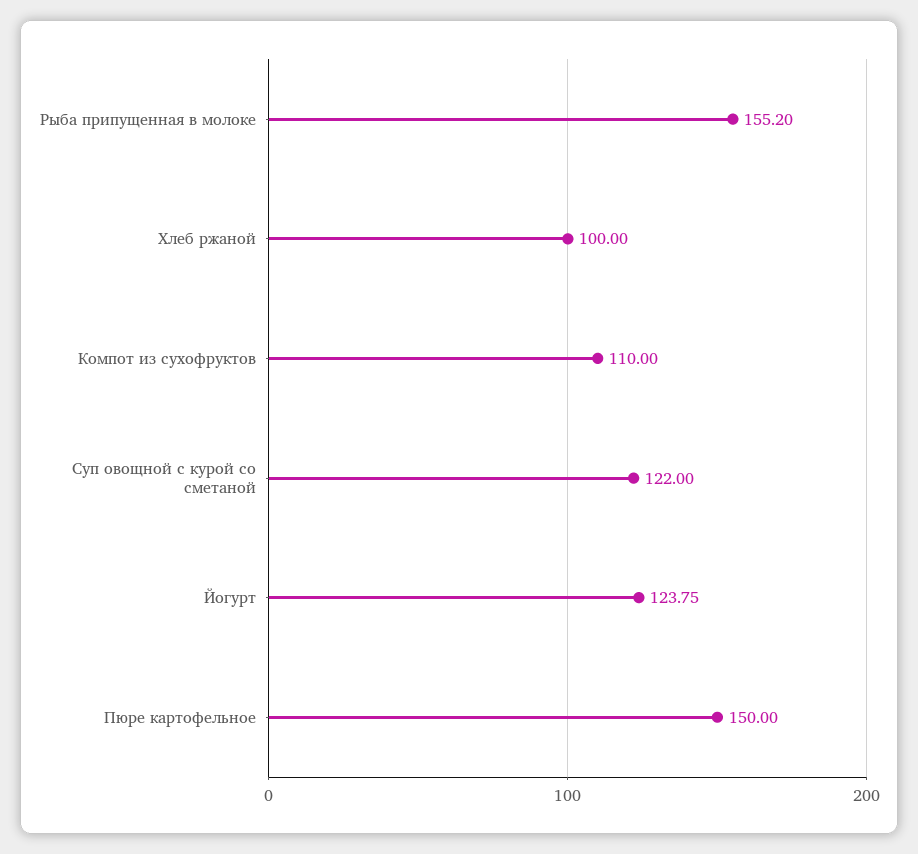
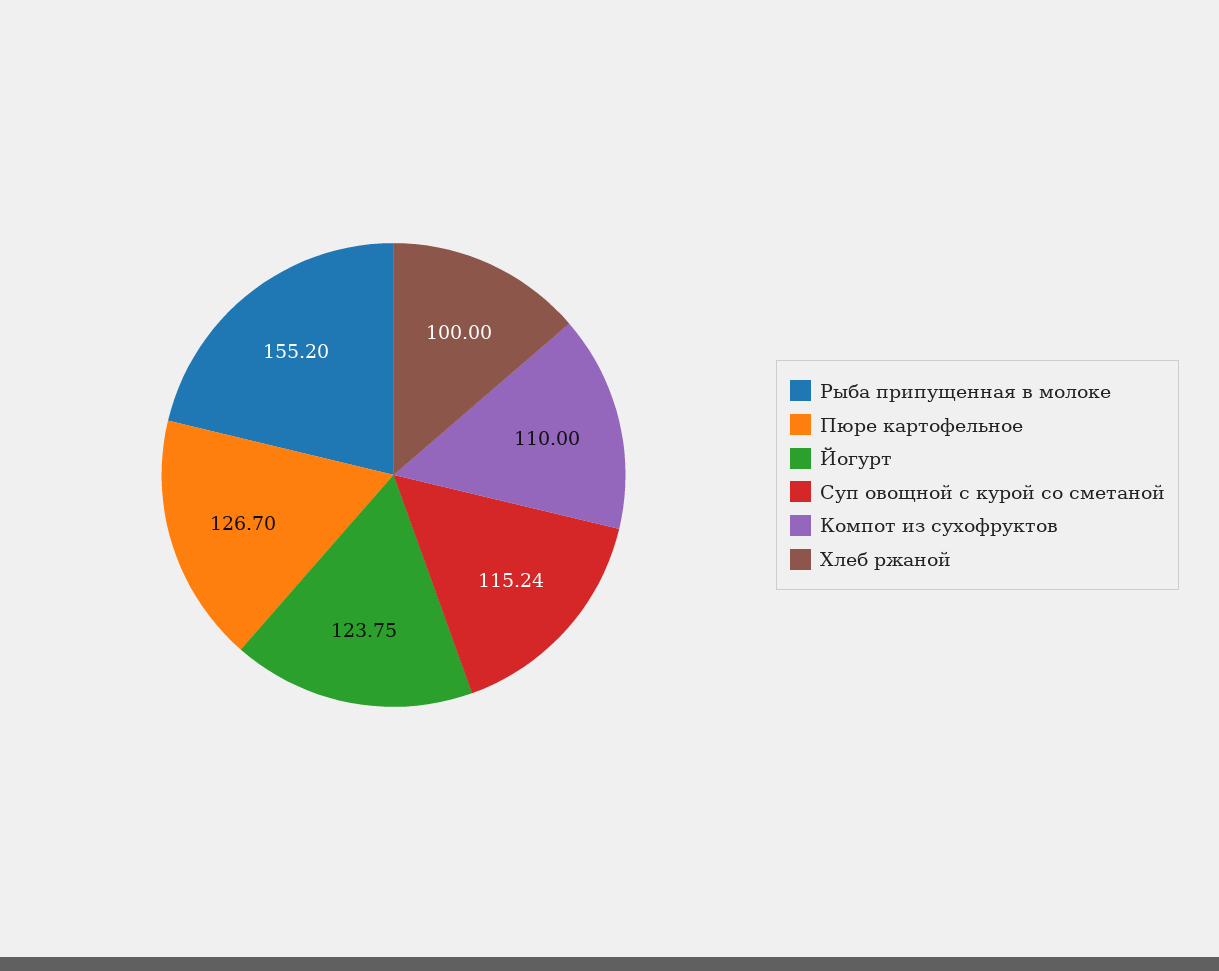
  {
    "Рыба припущенная в молоке": 155.2,
    "Хлеб ржаной": 100,
    "Компот из сухофруктов": 110,
-   "Суп овощной с курой со сметаной": 122,
+   "Суп овощной с курой со сметаной": 115.24,
    "Йогурт": 123.75,
-   "Пюре картофельное": 150
+   "Пюре картофельное": 126.7
  }

